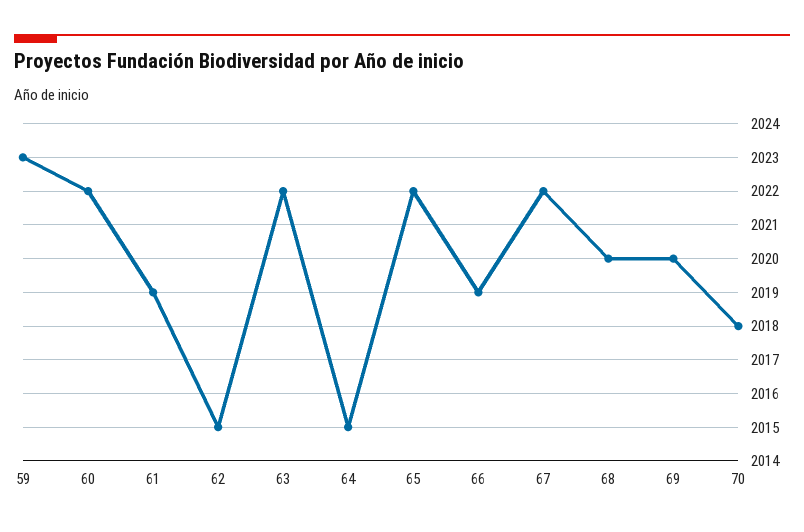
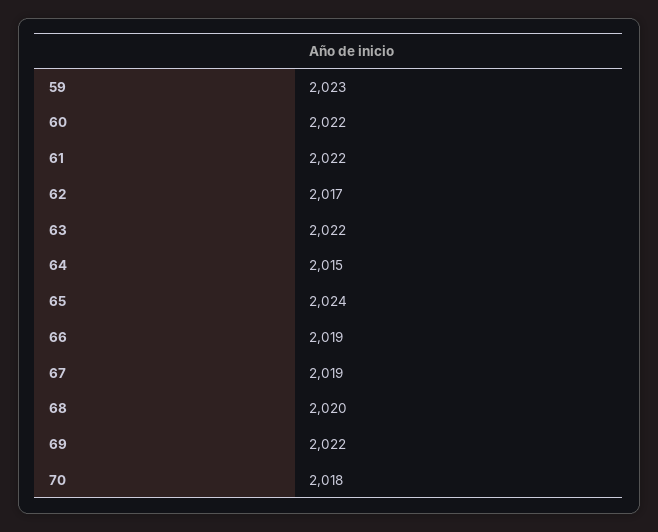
  {
    "59": 2023,
    "60": 2022,
-   "61": 2019,
+   "61": 2022,
-   "62": 2015,
+   "62": 2017,
    "63": 2022,
    "64": 2015,
-   "65": 2022,
+   "65": 2024,
    "66": 2019,
-   "67": 2022,
+   "67": 2019,
    "68": 2020,
-   "69": 2020,
+   "69": 2022,
    "70": 2018
  }

